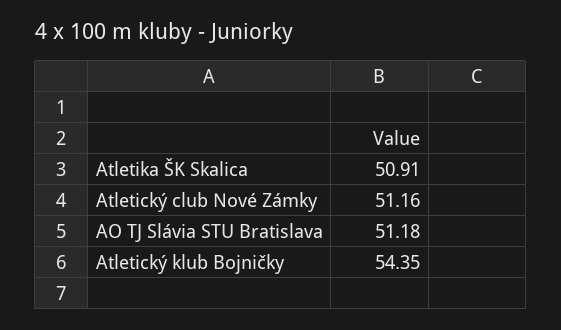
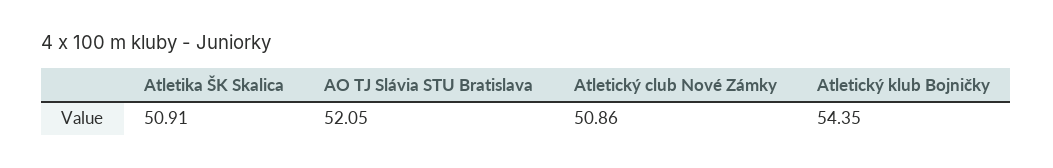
  {
    "Atletika ŠK Skalica": 50.91,
-   "Atletický club Nové Zámky": 51.16,
+   "Atletický club Nové Zámky": 50.86,
-   "AO TJ Slávia STU Bratislava": 51.18,
+   "AO TJ Slávia STU Bratislava": 52.05,
    "Atletický klub Bojničky": 54.35
  }

